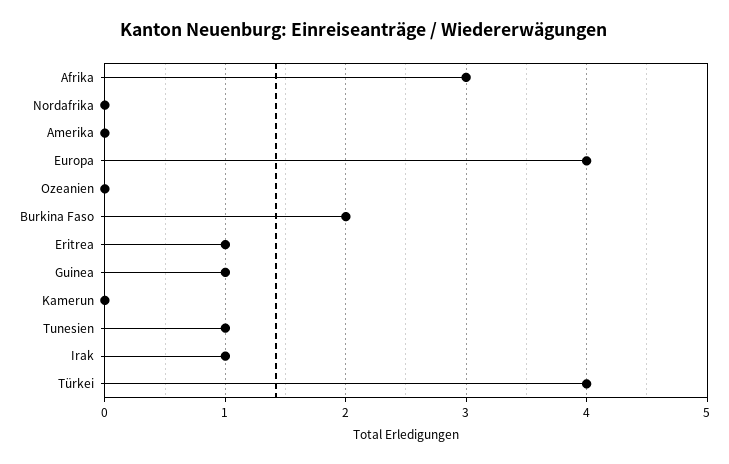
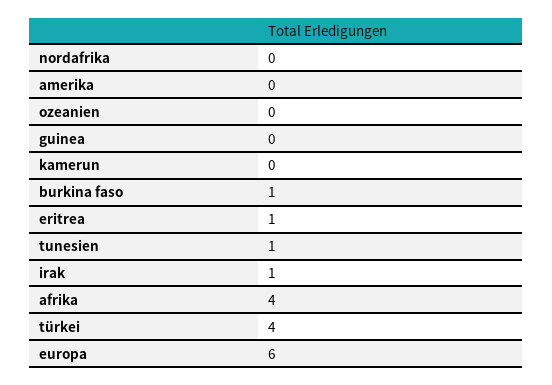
  {
-   "Afrika": 3,
+   "Afrika": 4,
    "Nordafrika": 0,
    "Amerika": 0,
-   "Europa": 4,
+   "Europa": 6,
    "Ozeanien": 0,
-   "Burkina Faso": 2,
+   "Burkina Faso": 1,
    "Eritrea": 1,
-   "Guinea": 1,
+   "Guinea": 0,
    "Kamerun": 0,
    "Tunesien": 1,
    "Irak": 1,
    "Türkei": 4
  }

